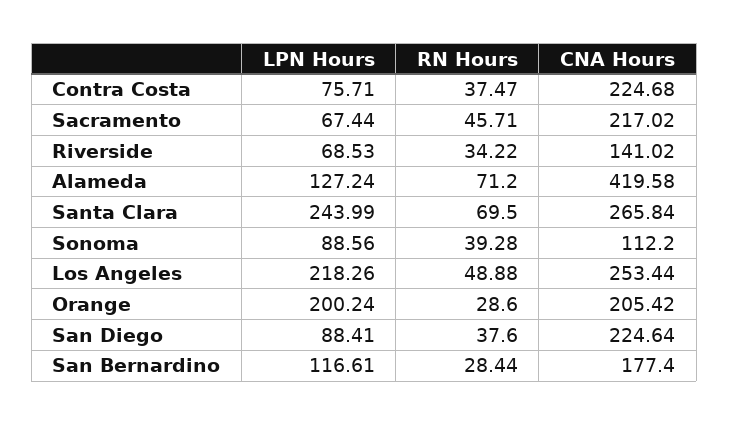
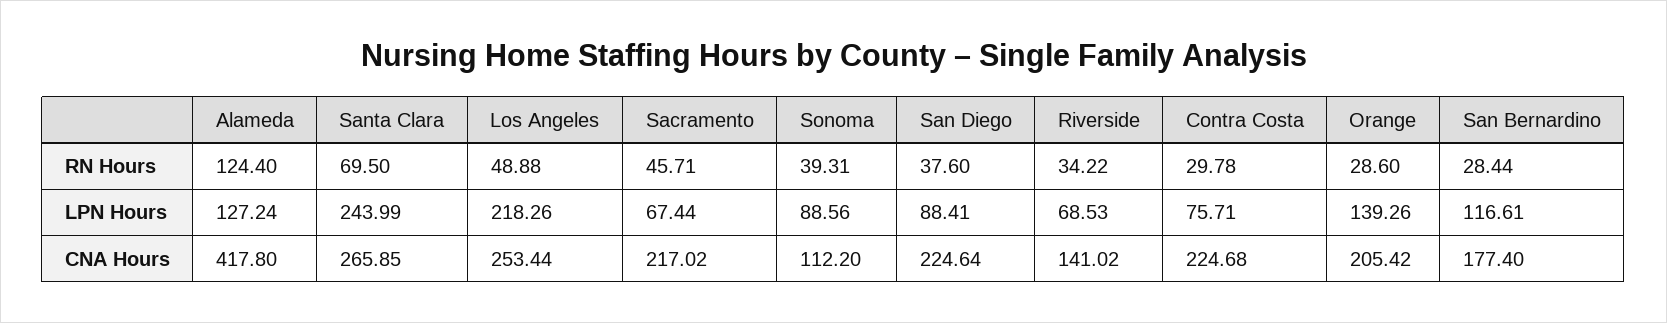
  {
    "LPN Hours": {
      "Contra Costa": 75.71,
      "Sacramento": 67.44,
      "Riverside": 68.53,
      "Alameda": 127.24,
      "Santa Clara": 243.99,
      "Sonoma": 88.56,
      "Los Angeles": 218.26,
-     "Orange": 200.24,
+     "Orange": 139.26,
      "San Diego": 88.41,
      "San Bernardino": 116.61
    },
    "RN Hours": {
-     "Contra Costa": 37.47,
+     "Contra Costa": 29.78,
      "Sacramento": 45.71,
      "Riverside": 34.22,
-     "Alameda": 71.2,
+     "Alameda": 124.4,
      "Santa Clara": 69.5,
-     "Sonoma": 39.28,
+     "Sonoma": 39.31,
      "Los Angeles": 48.88,
      "Orange": 28.6,
      "San Diego": 37.6,
      "San Bernardino": 28.44
    },
    "CNA Hours": {
      "Contra Costa": 224.68,
      "Sacramento": 217.02,
      "Riverside": 141.02,
-     "Alameda": 419.58,
+     "Alameda": 417.8,
-     "Santa Clara": 265.84,
+     "Santa Clara": 265.85,
      "Sonoma": 112.2,
      "Los Angeles": 253.44,
      "Orange": 205.42,
      "San Diego": 224.64,
      "San Bernardino": 177.4
    }
  }

